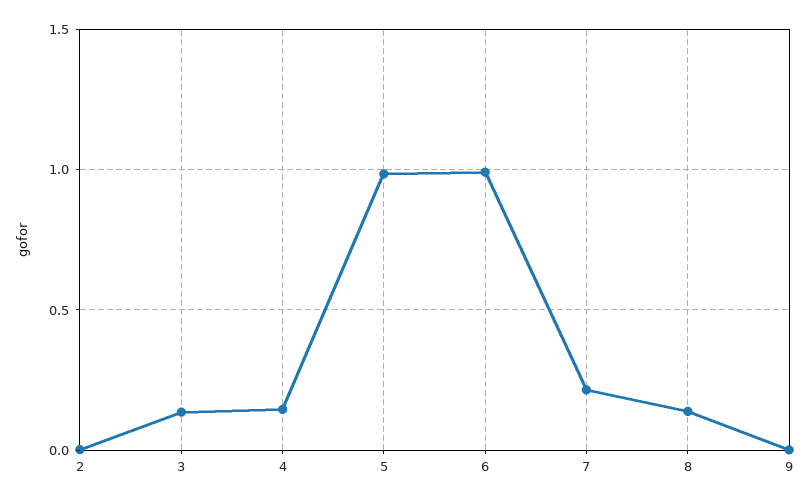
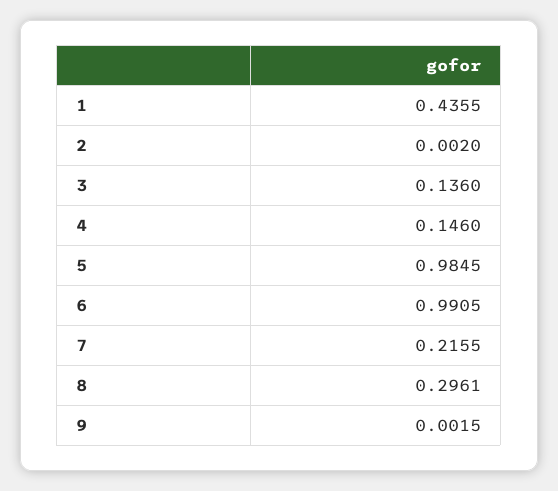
  {
    "2": 0.002,
    "3": 0.136,
    "4": 0.146,
    "5": 0.9845,
    "6": 0.9905,
    "7": 0.2155,
-   "8": 0.15,
+   "8": 0.2961,
-   "9": 0.0015
+   "9": 0.0015,
+   "1": 0.4355
  }

